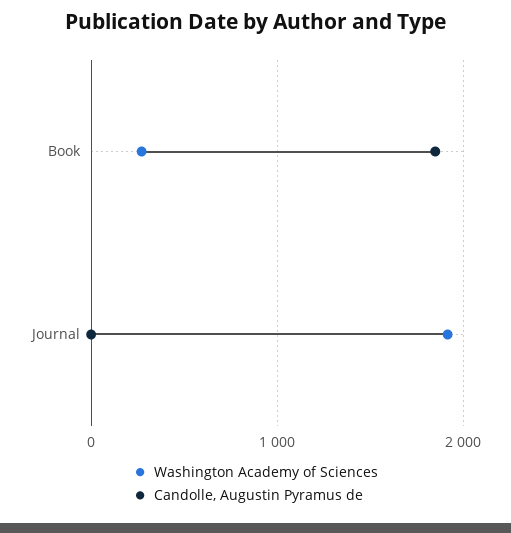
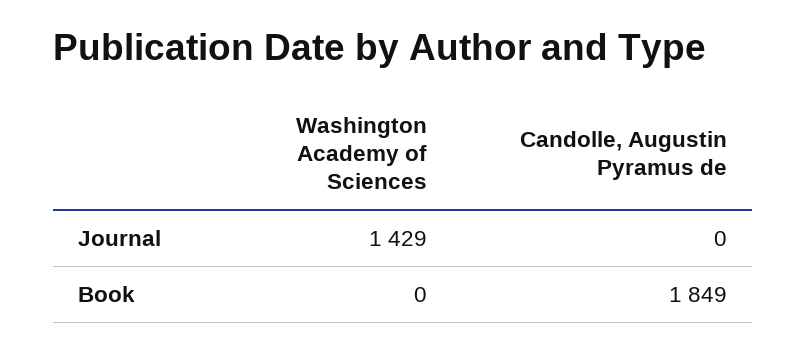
  {
    "Washington Academy of Sciences": {
-     "Book": 300,
+     "Book": 0,
-     "Journal": 1900
+     "Journal": 1429
    },
    "Candolle, Augustin Pyramus de": {
      "Book": 1849,
      "Journal": 0
    }
  }

